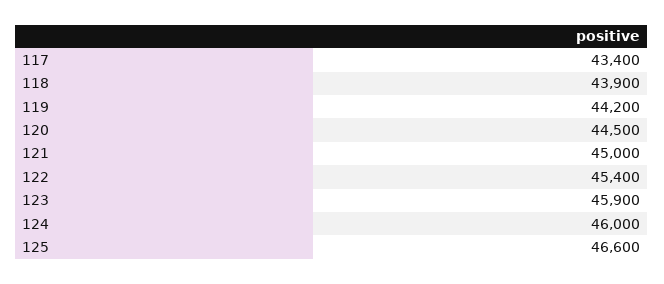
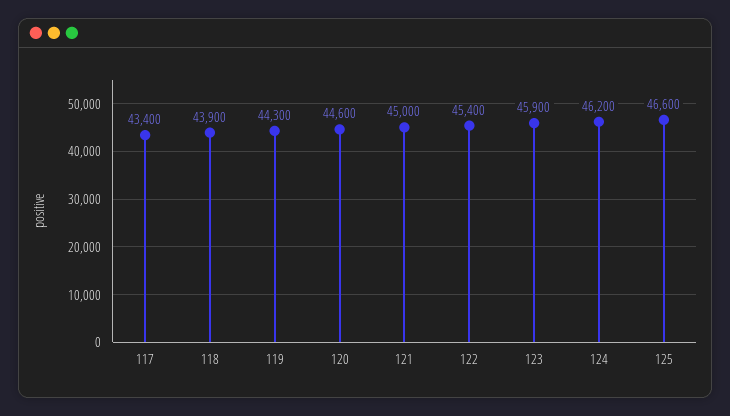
  {
    "117": 43400,
    "118": 43900,
-   "119": 44200,
+   "119": 44300,
-   "120": 44500,
+   "120": 44600,
    "121": 45000,
    "122": 45400,
    "123": 45900,
-   "124": 46000,
+   "124": 46200,
    "125": 46600
  }

